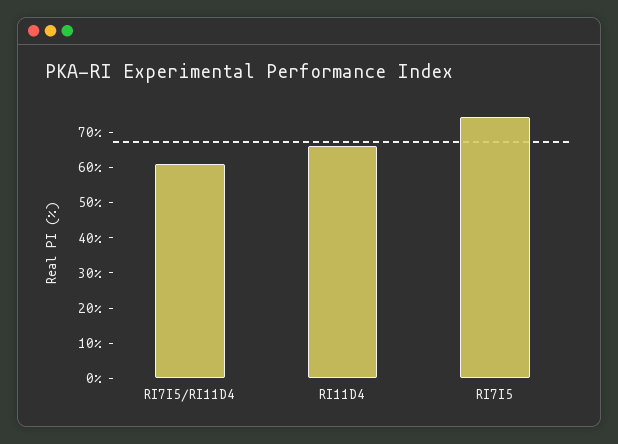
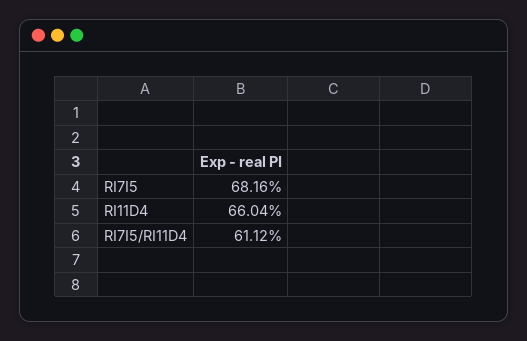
  {
    "RI7I5/RI11D4": 61.12,
    "RI11D4": 66.04,
-   "RI7I5": 75
+   "RI7I5": 68.16
  }

